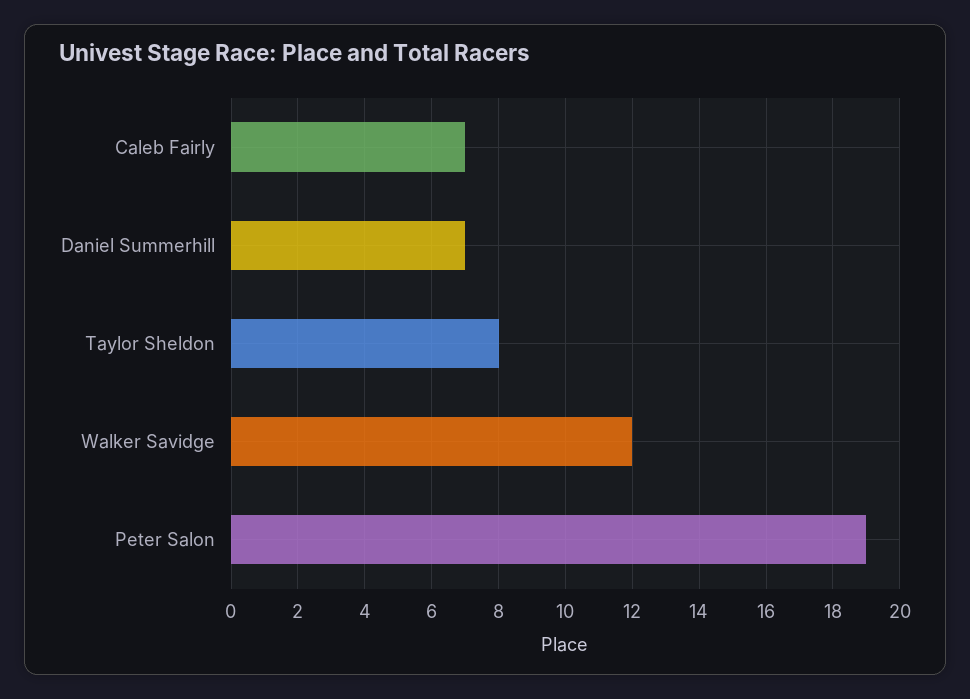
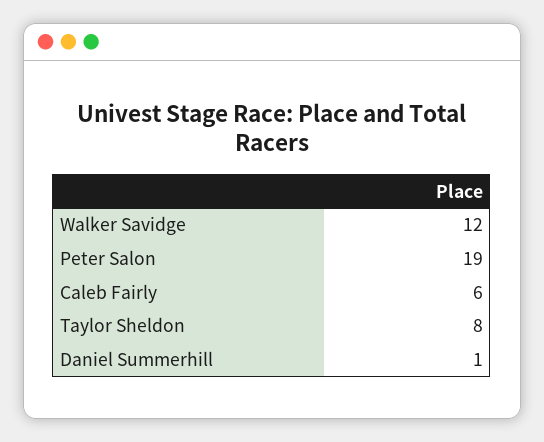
  {
-   "Caleb Fairly": 7,
+   "Caleb Fairly": 6,
-   "Daniel Summerhill": 7,
+   "Daniel Summerhill": 1,
    "Taylor Sheldon": 8,
    "Walker Savidge": 12,
    "Peter Salon": 19
  }

